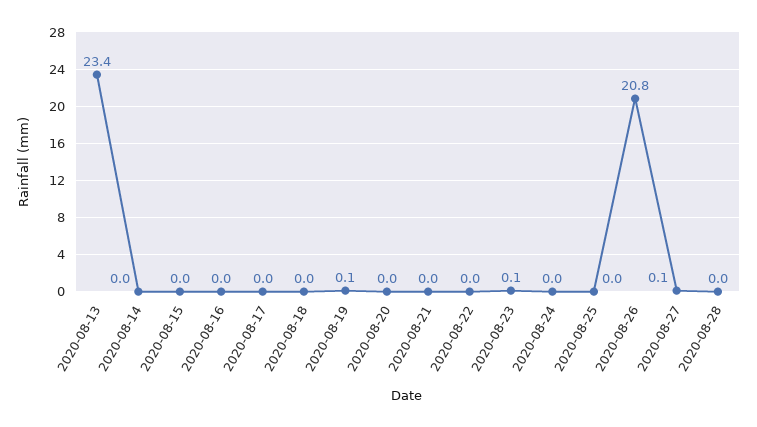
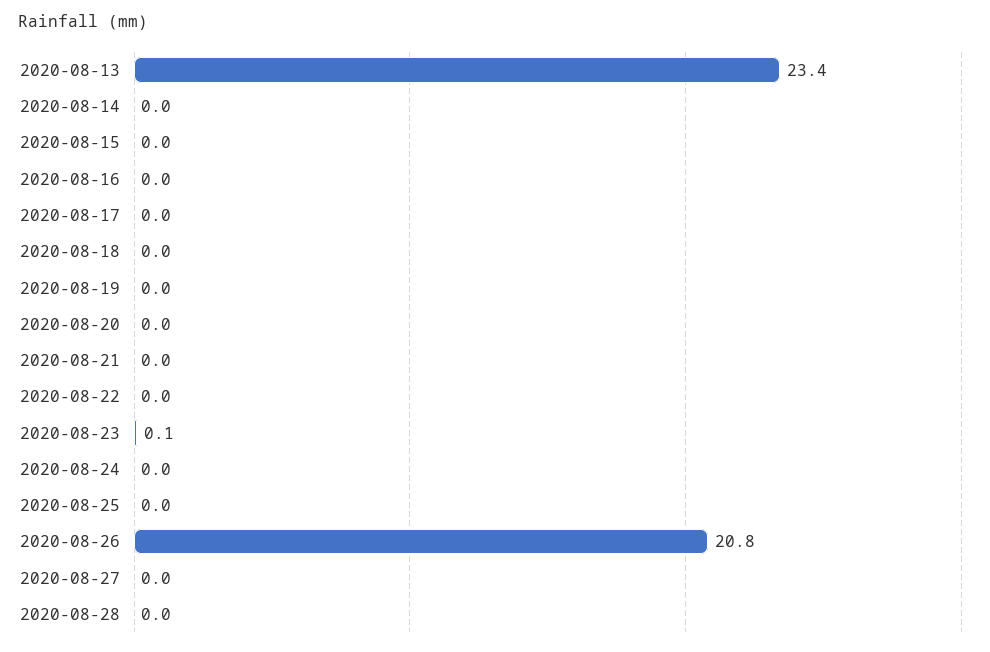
  {
    "2020-08-13": 23.4,
    "2020-08-14": 0,
    "2020-08-15": 0,
    "2020-08-16": 0,
    "2020-08-17": 0,
    "2020-08-18": 0,
-   "2020-08-19": 0.1,
+   "2020-08-19": 0,
    "2020-08-20": 0,
    "2020-08-21": 0,
    "2020-08-22": 0,
    "2020-08-23": 0.1,
    "2020-08-24": 0,
    "2020-08-25": 0,
    "2020-08-26": 20.8,
-   "2020-08-27": 0.1,
+   "2020-08-27": 0,
    "2020-08-28": 0
  }

